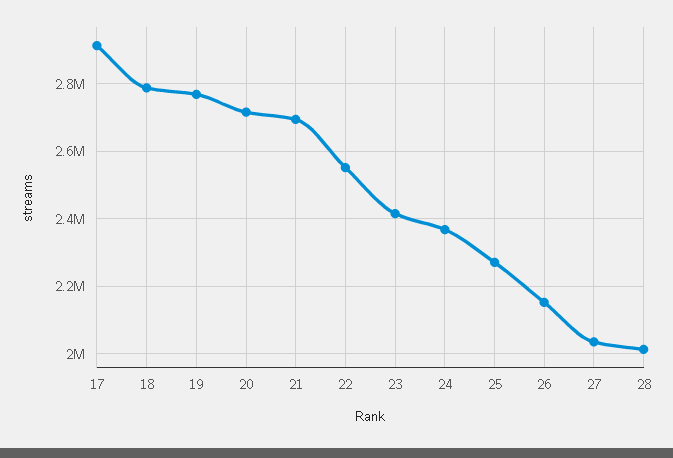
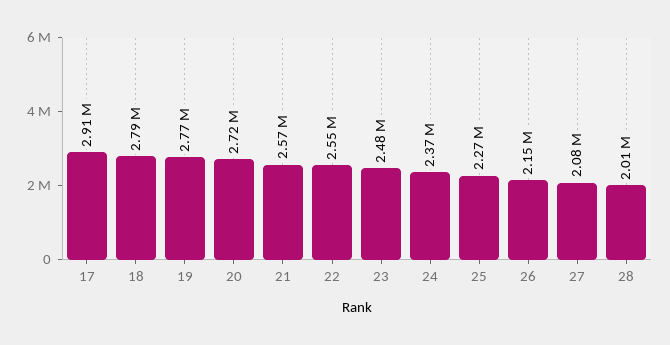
  {
    "17": 2910000,
    "18": 2790000,
    "19": 2770000,
    "20": 2720000,
-   "21": 2700000,
+   "21": 2570000,
    "22": 2550000,
-   "23": 2420000,
+   "23": 2480000,
    "24": 2370000,
    "25": 2270000,
    "26": 2150000,
-   "27": 2040000,
+   "27": 2080000,
    "28": 2010000
  }

